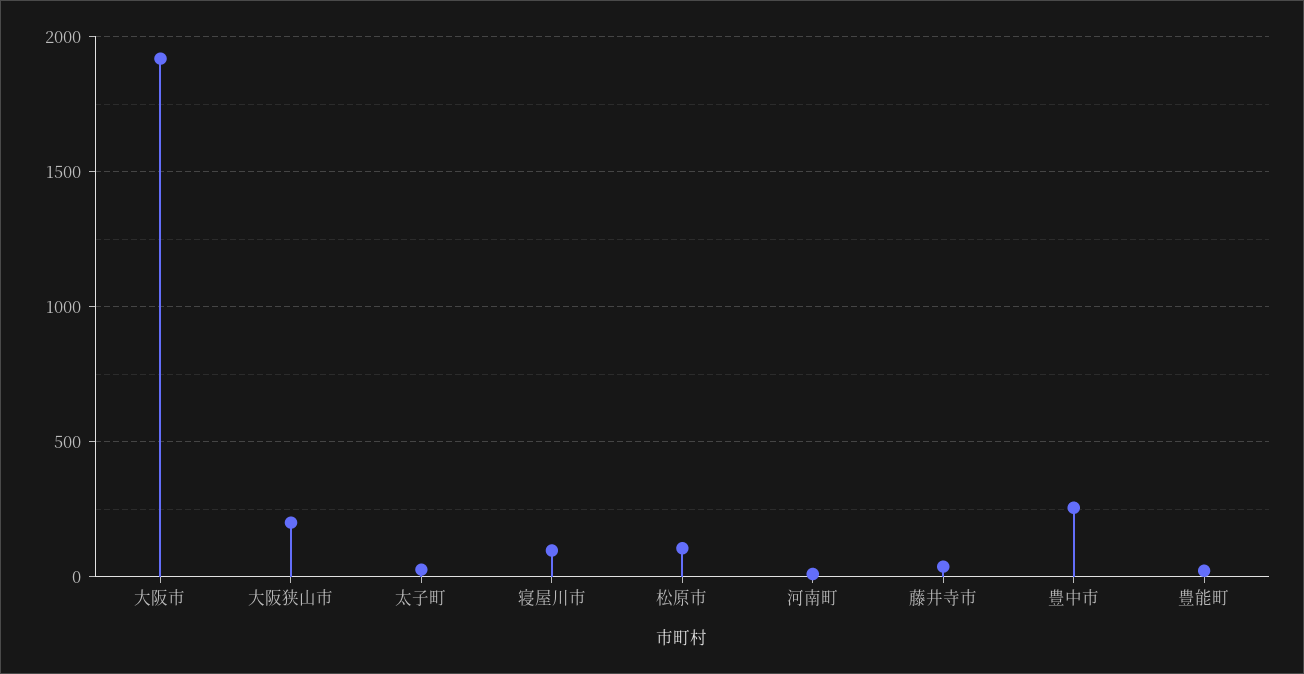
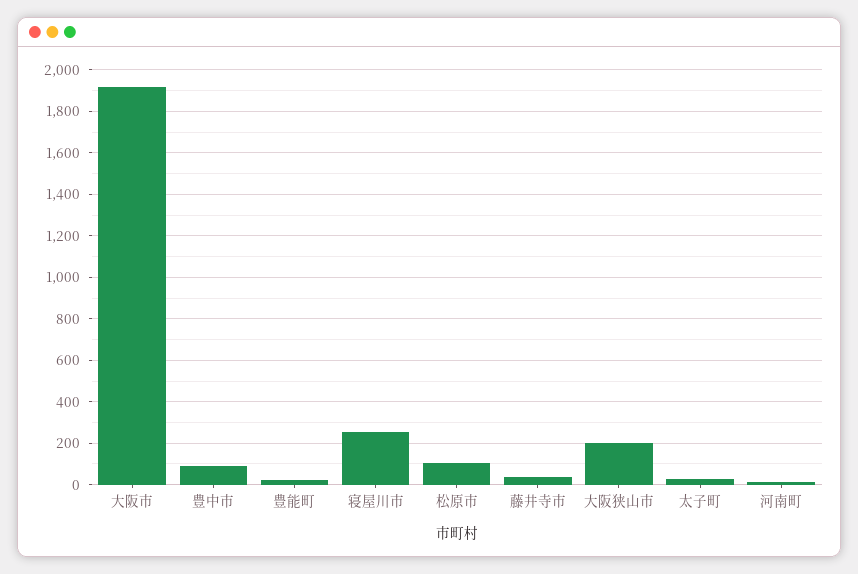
  {
    "大阪市": 1900,
    "大阪狭山市": 200,
    "太子町": 50,
-   "寝屋川市": 100,
+   "寝屋川市": 250,
    "松原市": 100,
    "河南町": 0,
    "藤井寺市": 50,
-   "豊中市": 250,
+   "豊中市": 100,
    "豊能町": 0
  }

